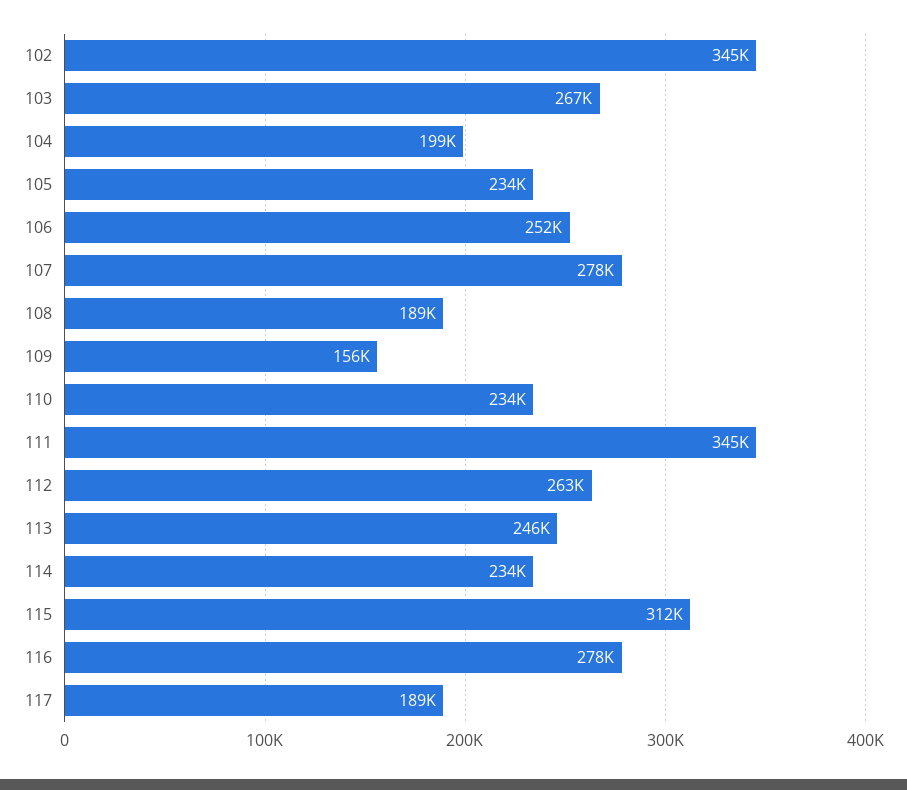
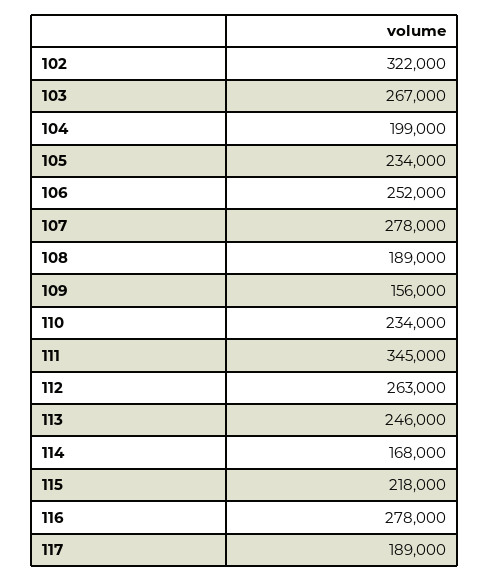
  {
-   "102": 345000,
+   "102": 322000,
    "103": 267000,
    "104": 199000,
    "105": 234000,
    "106": 252000,
    "107": 278000,
    "108": 189000,
    "109": 156000,
    "110": 234000,
    "111": 345000,
    "112": 263000,
    "113": 246000,
-   "114": 234000,
+   "114": 168000,
-   "115": 312000,
+   "115": 218000,
    "116": 278000,
    "117": 189000
  }

